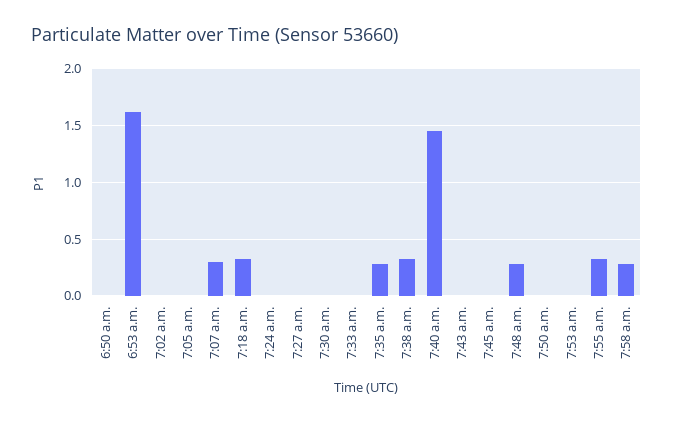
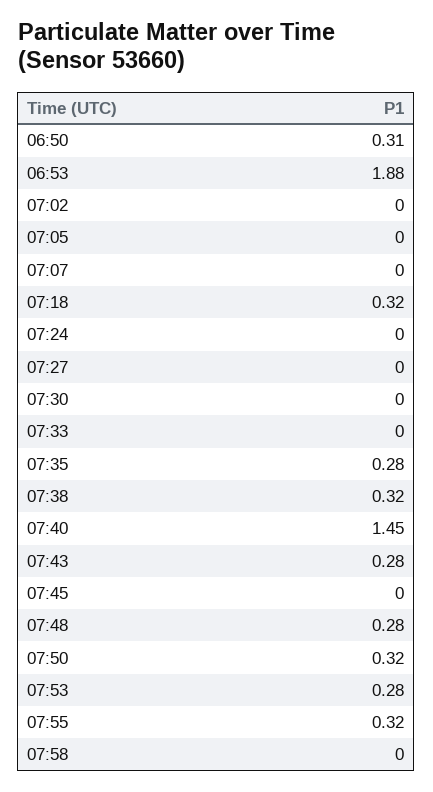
  {
-   "6:50 a.m.": 0,
+   "6:50 a.m.": 0.31,
-   "6:53 a.m.": 1.6,
+   "6:53 a.m.": 1.88,
    "7:02 a.m.": 0,
    "7:05 a.m.": 0,
-   "7:07 a.m.": 0.3,
+   "7:07 a.m.": 0,
    "7:18 a.m.": 0.32,
    "7:24 a.m.": 0,
    "7:27 a.m.": 0,
    "7:30 a.m.": 0,
    "7:33 a.m.": 0,
    "7:35 a.m.": 0.28,
    "7:38 a.m.": 0.32,
    "7:40 a.m.": 1.45,
-   "7:43 a.m.": 0,
+   "7:43 a.m.": 0.28,
    "7:45 a.m.": 0,
    "7:48 a.m.": 0.28,
-   "7:50 a.m.": 0,
+   "7:50 a.m.": 0.32,
-   "7:53 a.m.": 0,
+   "7:53 a.m.": 0.28,
    "7:55 a.m.": 0.32,
-   "7:58 a.m.": 0.3
+   "7:58 a.m.": 0
  }

